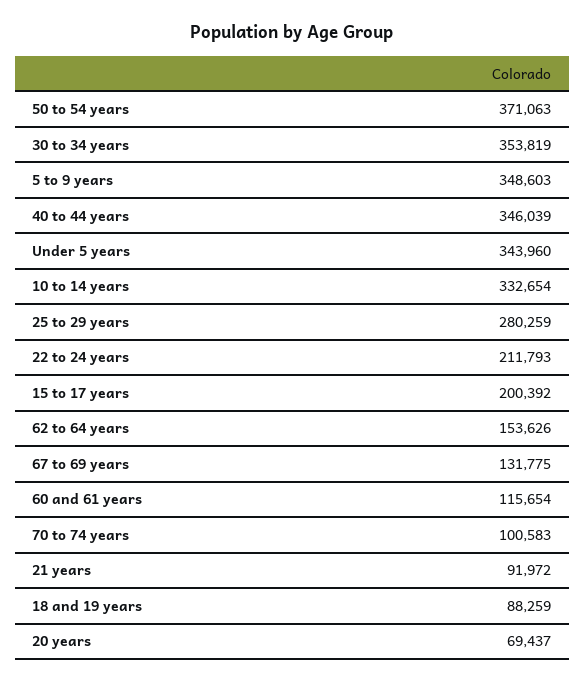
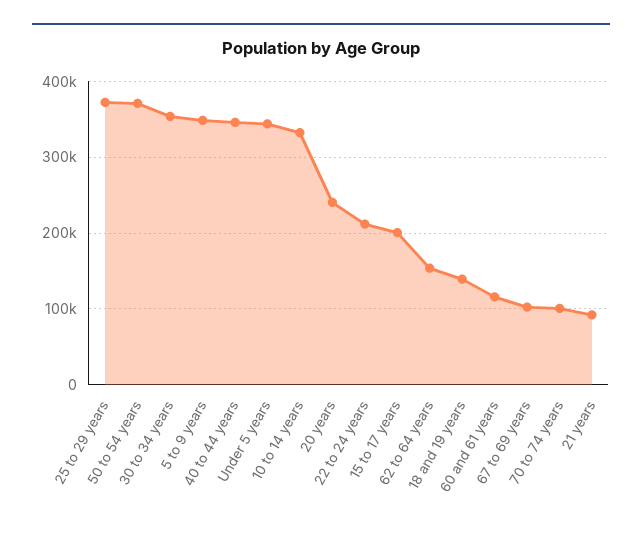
  {
    "50 to 54 years": 371063,
    "30 to 34 years": 353819,
    "5 to 9 years": 348603,
    "40 to 44 years": 346039,
    "Under 5 years": 343960,
    "10 to 14 years": 332654,
-   "25 to 29 years": 280259,
+   "25 to 29 years": 370000,
    "22 to 24 years": 211793,
    "15 to 17 years": 200392,
    "62 to 64 years": 153626,
-   "67 to 69 years": 131775,
+   "67 to 69 years": 100000,
    "60 and 61 years": 115654,
    "70 to 74 years": 100583,
    "21 years": 91972,
-   "18 and 19 years": 88259,
+   "18 and 19 years": 140000,
-   "20 years": 69437
+   "20 years": 240000
  }

